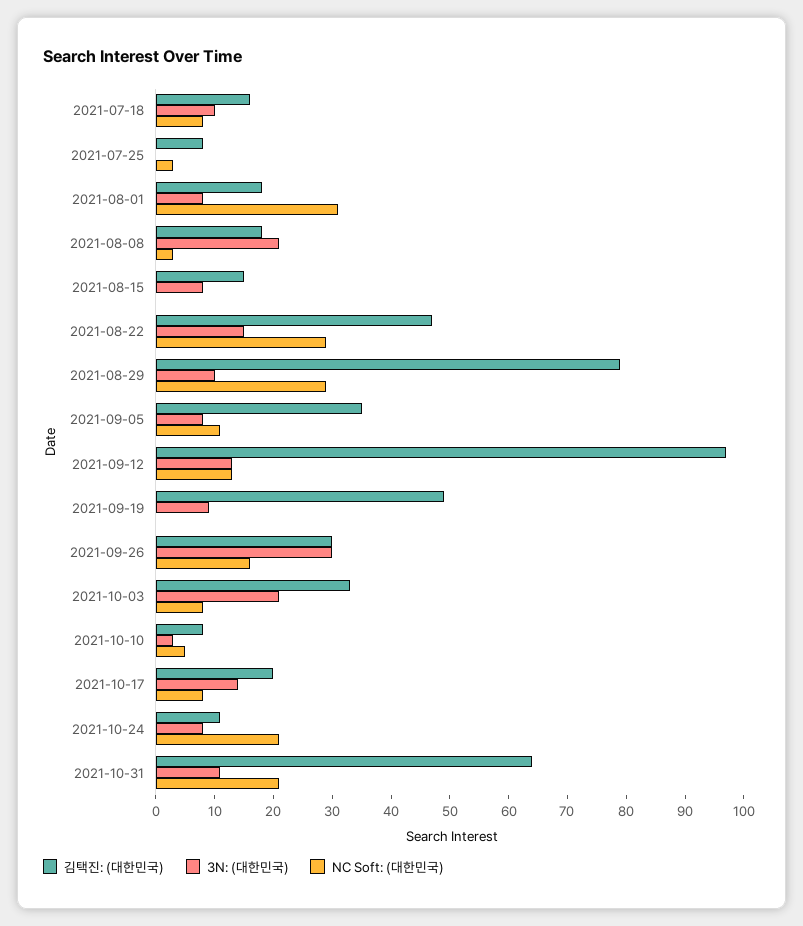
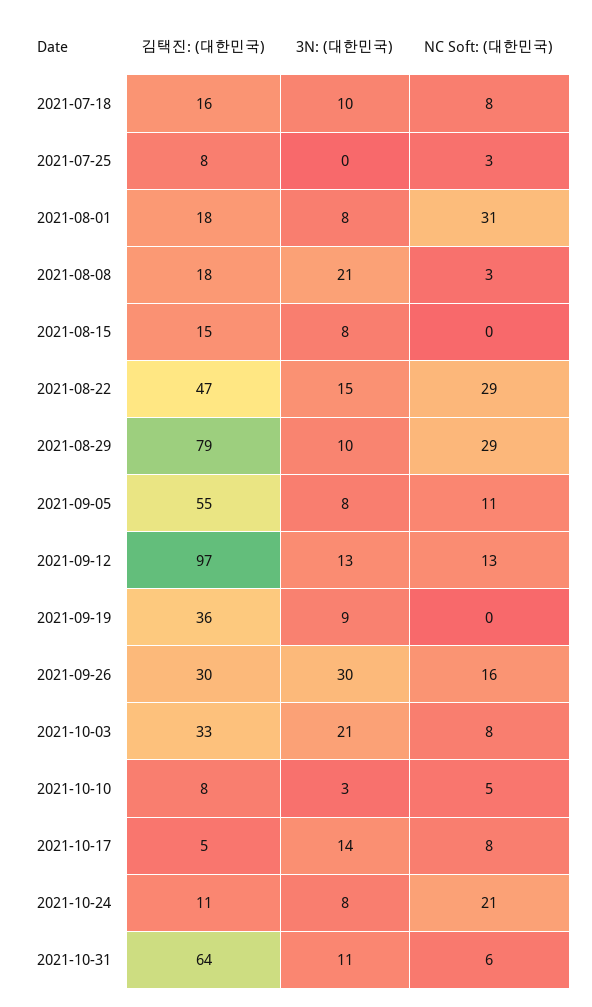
  {
    "김택진: (대한민국)": {
      "2021-07-18": 16,
      "2021-07-25": 8,
      "2021-08-01": 18,
      "2021-08-08": 18,
      "2021-08-15": 15,
      "2021-08-22": 47,
      "2021-08-29": 79,
-     "2021-09-05": 35,
+     "2021-09-05": 55,
      "2021-09-12": 97,
-     "2021-09-19": 50,
+     "2021-09-19": 36,
      "2021-09-26": 30,
      "2021-10-03": 33,
      "2021-10-10": 8,
-     "2021-10-17": 20,
+     "2021-10-17": 5,
      "2021-10-24": 11,
      "2021-10-31": 64
    },
    "3N: (대한민국)": {
      "2021-07-18": 10,
      "2021-07-25": 0,
      "2021-08-01": 8,
      "2021-08-08": 21,
      "2021-08-15": 8,
      "2021-08-22": 15,
      "2021-08-29": 10,
      "2021-09-05": 8,
      "2021-09-12": 13,
      "2021-09-19": 9,
      "2021-09-26": 30,
      "2021-10-03": 21,
      "2021-10-10": 3,
      "2021-10-17": 14,
      "2021-10-24": 8,
      "2021-10-31": 11
    },
    "NC Soft: (대한민국)": {
      "2021-07-18": 8,
      "2021-07-25": 3,
      "2021-08-01": 31,
      "2021-08-08": 3,
      "2021-08-15": 0,
      "2021-08-22": 29,
      "2021-08-29": 29,
      "2021-09-05": 11,
      "2021-09-12": 13,
      "2021-09-19": 0,
      "2021-09-26": 16,
      "2021-10-03": 8,
      "2021-10-10": 5,
      "2021-10-17": 8,
      "2021-10-24": 21,
-     "2021-10-31": 20
+     "2021-10-31": 6
    }
  }

